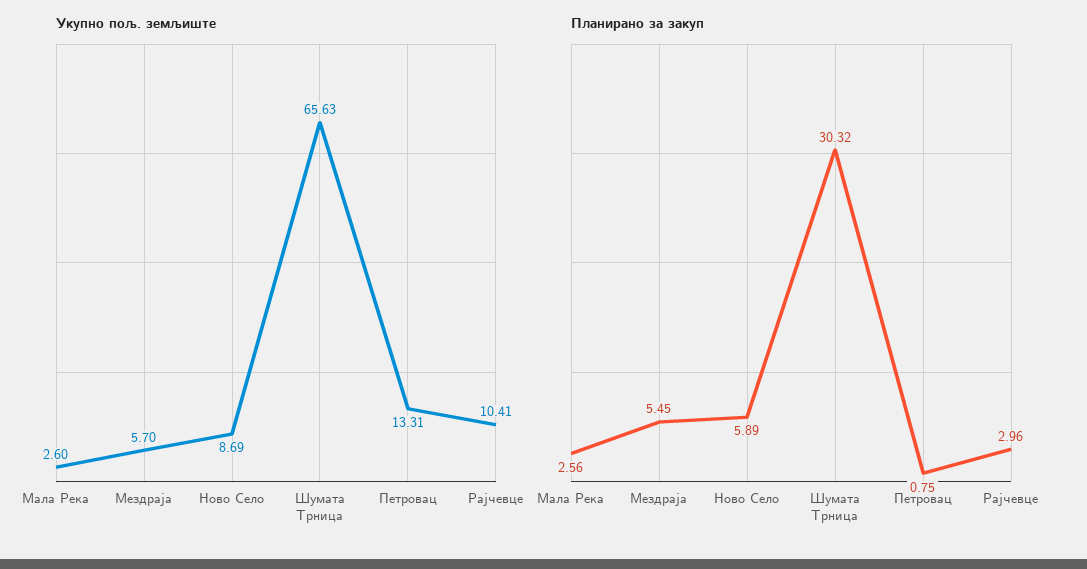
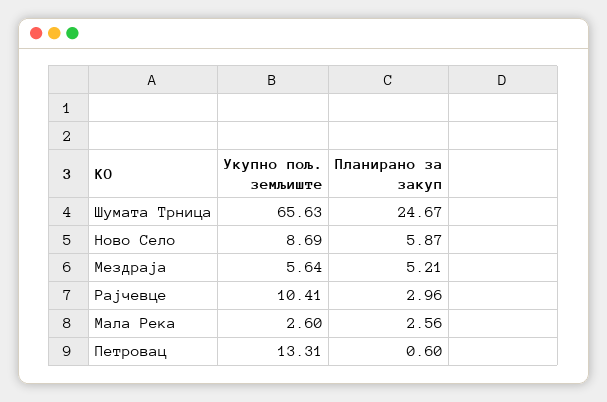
  {
    "Укупно пољ. земљиште": {
      "Мала Река": 2.6,
-     "Мездраја": 5.7,
+     "Мездраја": 5.64,
      "Ново Село": 8.69,
      "Шумата Трница": 65.63,
      "Петровац": 13.31,
      "Рајчевце": 10.41
    },
    "Планирано за закуп": {
      "Мала Река": 2.56,
-     "Мездраја": 5.45,
+     "Мездраја": 5.21,
-     "Ново Село": 5.89,
+     "Ново Село": 5.87,
-     "Шумата Трница": 30.32,
+     "Шумата Трница": 24.67,
-     "Петровац": 0.75,
+     "Петровац": 0.6,
      "Рајчевце": 2.96
    }
  }

